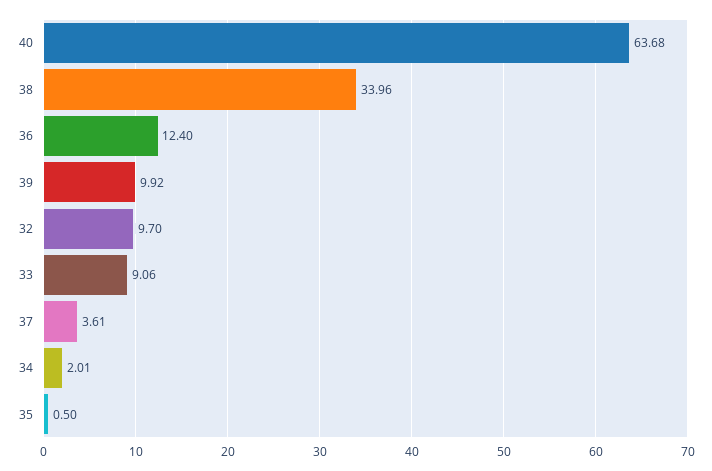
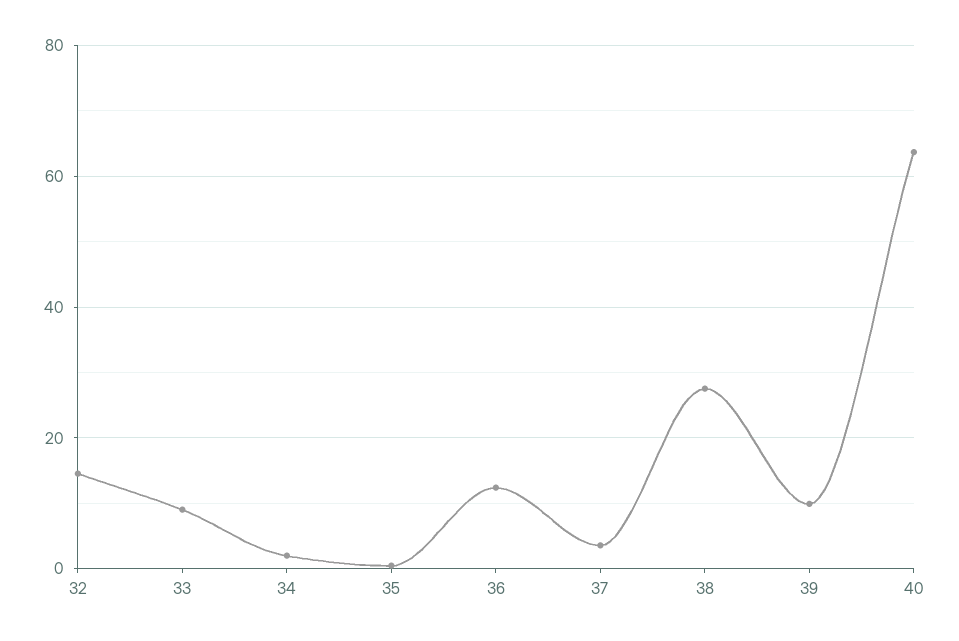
  {
    "40": 63.68,
-   "38": 33.96,
+   "38": 28,
    "36": 12.4,
    "39": 9.92,
-   "32": 9.7,
+   "32": 14,
    "33": 9.06,
    "37": 3.61,
    "34": 2.01,
    "35": 0.5
  }

